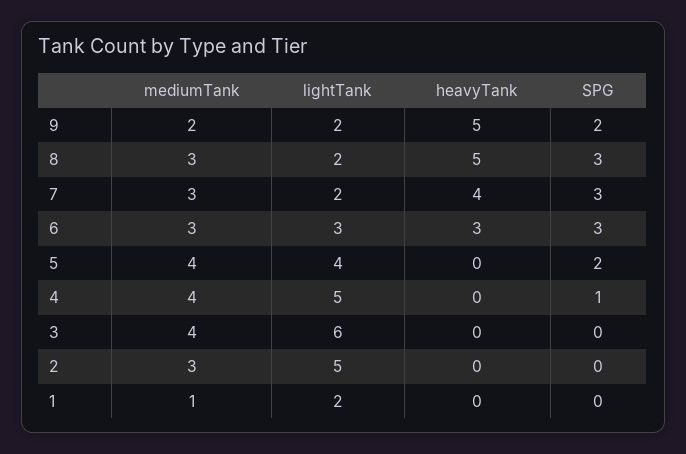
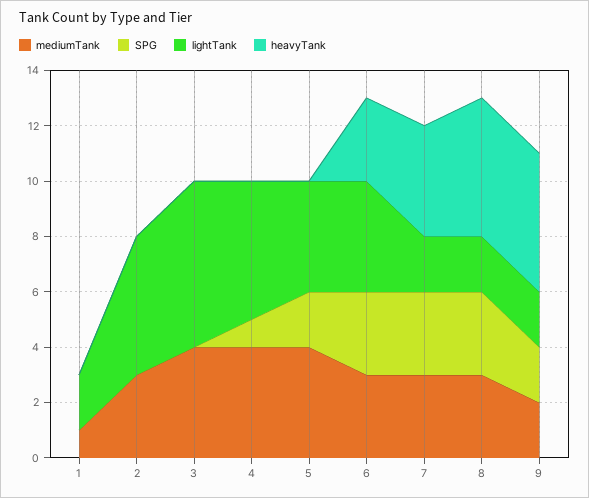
  {
    "mediumTank": {
      "9": 2,
      "8": 3,
      "7": 3,
      "6": 3,
      "5": 4,
      "4": 4,
      "3": 4,
      "2": 3,
      "1": 1
    },
    "lightTank": {
      "9": 2,
      "8": 2,
      "7": 2,
-     "6": 3,
+     "6": 4,
      "5": 4,
      "4": 5,
      "3": 6,
      "2": 5,
      "1": 2
    },
    "heavyTank": {
      "9": 5,
      "8": 5,
      "7": 4,
      "6": 3,
      "5": 0,
      "4": 0,
      "3": 0,
      "2": 0,
      "1": 0
    },
    "SPG": {
      "9": 2,
      "8": 3,
      "7": 3,
      "6": 3,
      "5": 2,
      "4": 1,
      "3": 0,
      "2": 0,
      "1": 0
    }
  }

